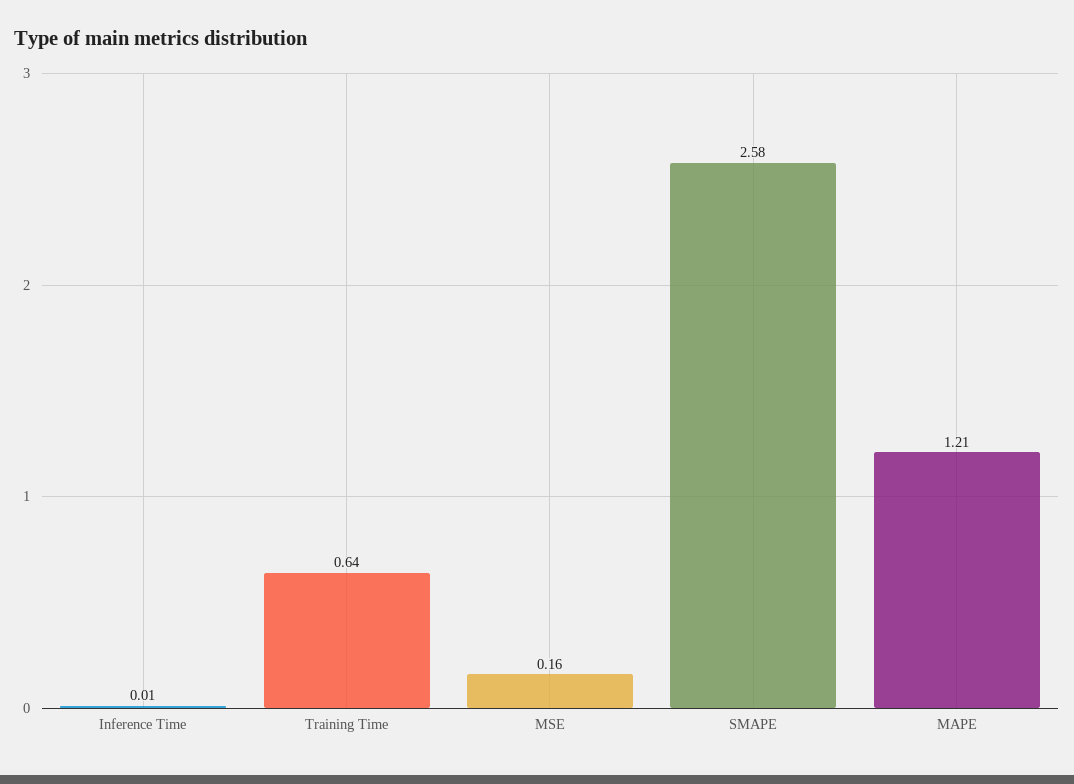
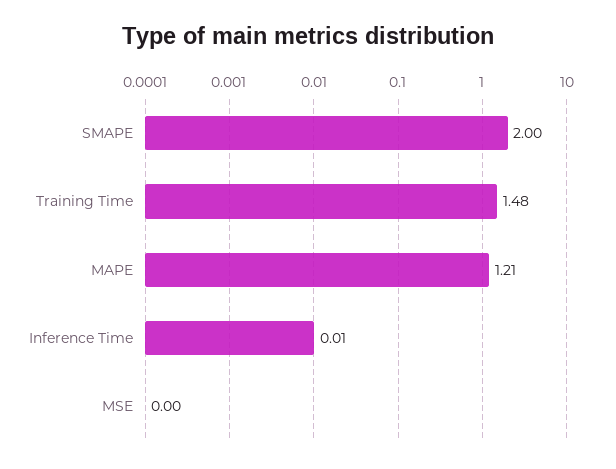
  {
    "Inference Time": 0.01,
-   "Training Time": 0.64,
+   "Training Time": 1.48,
-   "MSE": 0.16,
+   "MSE": 0,
-   "SMAPE": 2.58,
+   "SMAPE": 2,
    "MAPE": 1.21
  }

